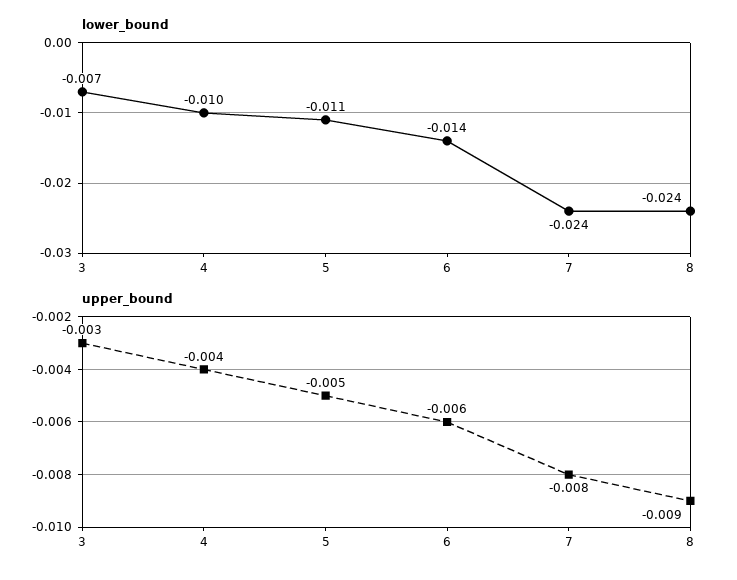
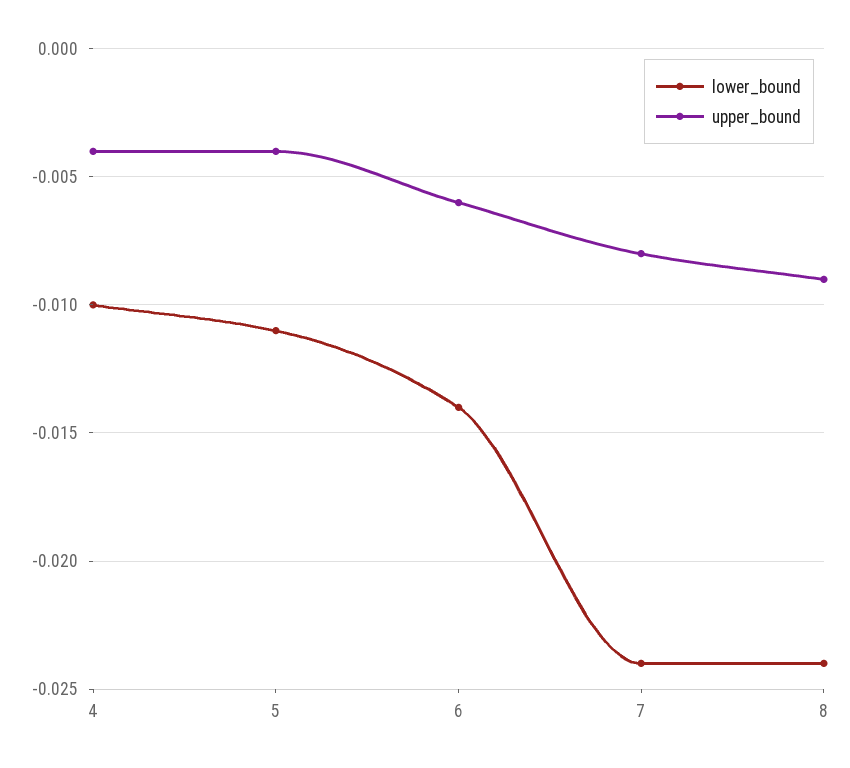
  {
    "lower_bound": {
-     "3": -0.007,
      "4": -0.01,
      "5": -0.011,
      "6": -0.014,
      "7": -0.024,
      "8": -0.024
    },
    "upper_bound": {
-     "3": -0.003,
      "4": -0.004,
-     "5": -0.005,
+     "5": -0.004,
      "6": -0.006,
      "7": -0.008,
      "8": -0.009
    }
  }

